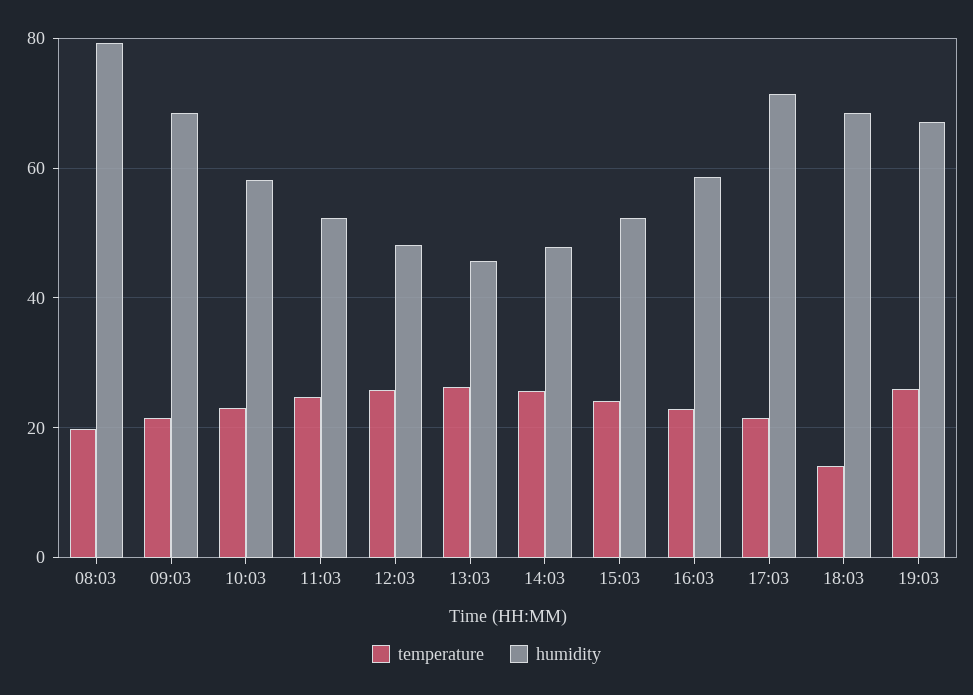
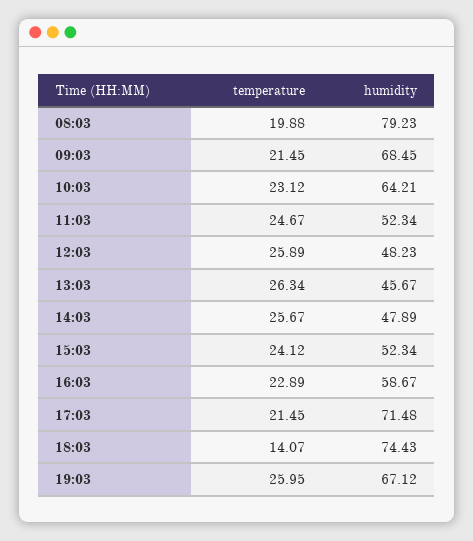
  {
    "temperature": {
      "08:03": 19.88,
      "09:03": 21.45,
      "10:03": 23.12,
      "11:03": 24.67,
      "12:03": 25.89,
      "13:03": 26.34,
      "14:03": 25.67,
      "15:03": 24.12,
      "16:03": 22.89,
      "17:03": 21.45,
      "18:03": 14.07,
      "19:03": 25.95
    },
    "humidity": {
      "08:03": 79.23,
      "09:03": 68.45,
-     "10:03": 58,
+     "10:03": 64.21,
      "11:03": 52.34,
      "12:03": 48.23,
      "13:03": 45.67,
      "14:03": 47.89,
      "15:03": 52.34,
      "16:03": 58.67,
      "17:03": 71.48,
-     "18:03": 68,
+     "18:03": 74.43,
      "19:03": 67.12
    }
  }

